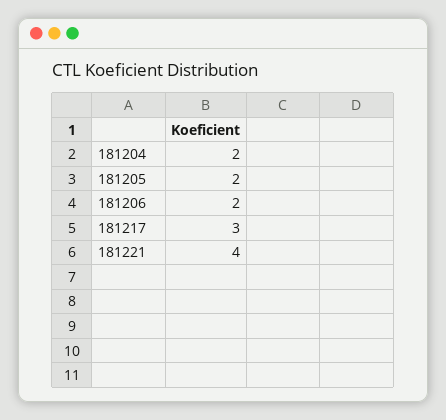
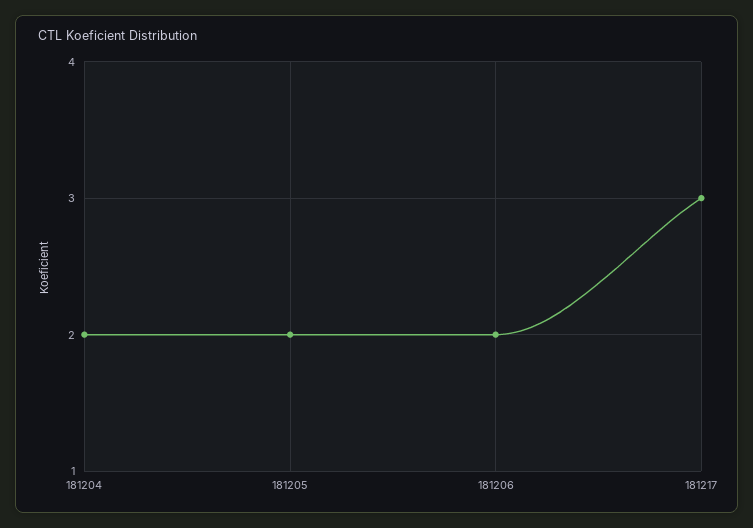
  {
    "181204": 2,
    "181205": 2,
    "181206": 2,
-   "181217": 3,
+   "181217": 3
-   "181221": 4
  }

